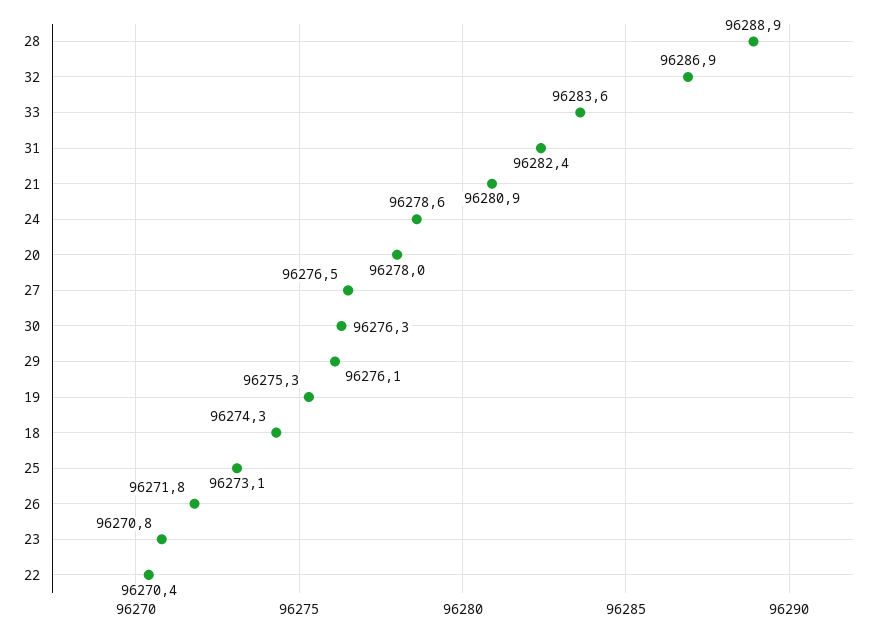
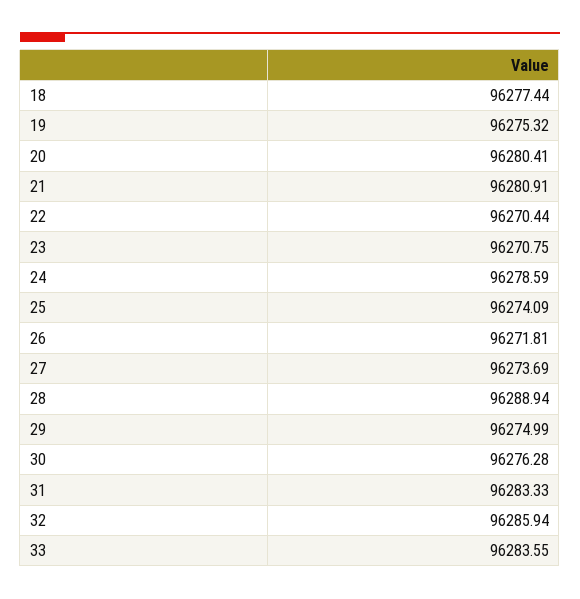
  {
    "28": 96288.94,
-   "32": 96286.9,
+   "32": 96285.94,
    "33": 96283.55,
-   "31": 96282.4,
+   "31": 96283.33,
    "21": 96280.91,
    "24": 96278.59,
-   "20": 96278,
+   "20": 96280.41,
-   "27": 96276.5,
+   "27": 96273.69,
    "30": 96276.28,
-   "29": 96276.1,
+   "29": 96274.99,
    "19": 96275.32,
-   "18": 96274.3,
+   "18": 96277.44,
-   "25": 96273.1,
+   "25": 96274.09,
    "26": 96271.81,
    "23": 96270.75,
    "22": 96270.44
  }

